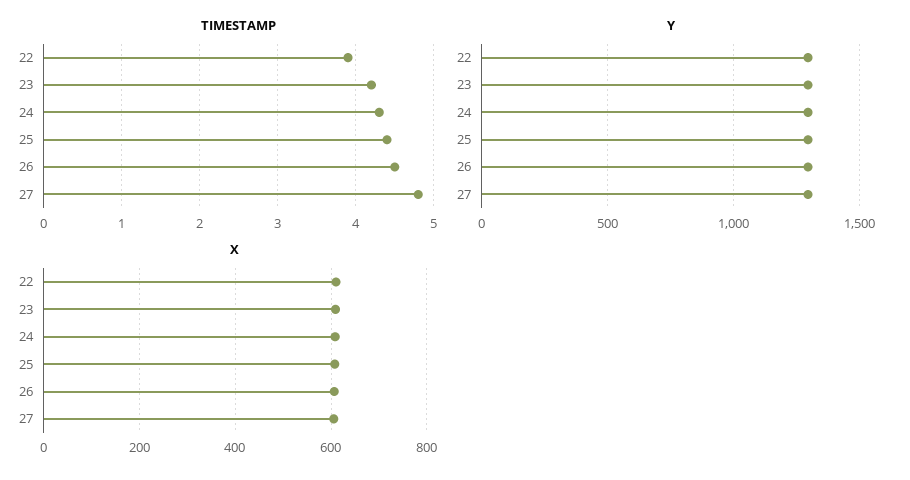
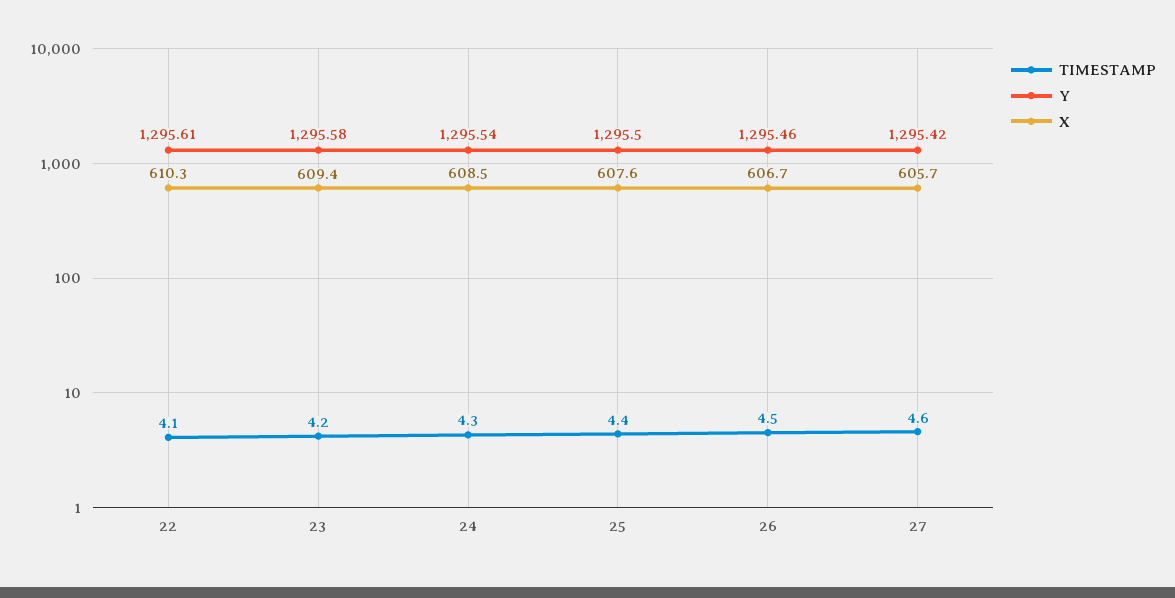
  {
    "TIMESTAMP": {
-     "22": 3.9,
+     "22": 4.1,
      "23": 4.2,
      "24": 4.3,
      "25": 4.4,
      "26": 4.5,
-     "27": 4.8
+     "27": 4.6
    },
    "Y": {
      "22": 1295.61,
      "23": 1295.58,
      "24": 1295.54,
      "25": 1295.5,
      "26": 1295.46,
      "27": 1295.42
    },
    "X": {
      "22": 610.3,
      "23": 609.4,
      "24": 608.5,
      "25": 607.6,
      "26": 606.7,
      "27": 605.7
    }
  }

